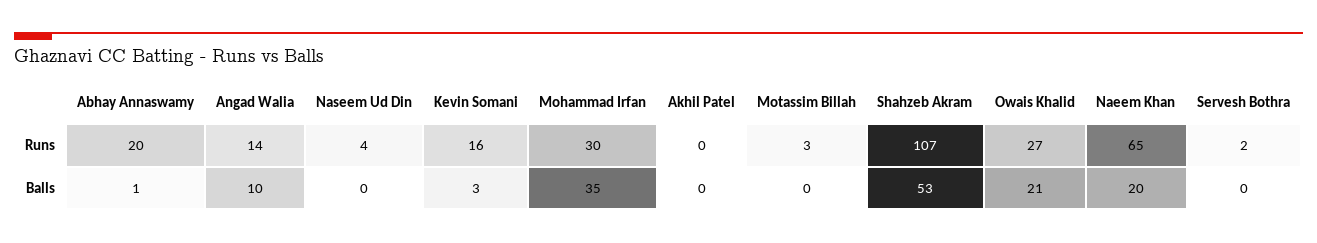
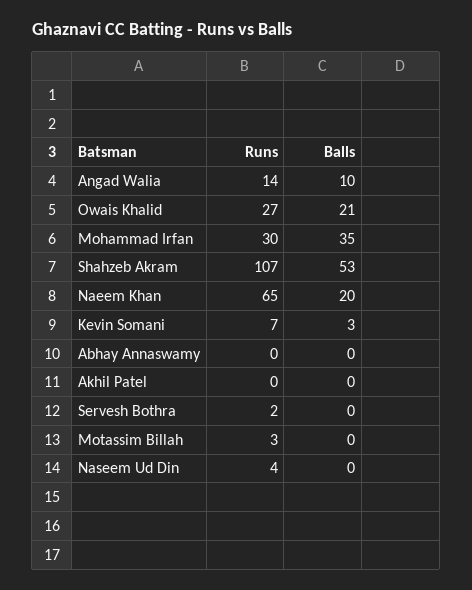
  {
    "Abhay Annaswamy": {
-     "Runs": 20,
+     "Runs": 0,
-     "Balls": 1
+     "Balls": 0
    },
    "Angad Walia": {
      "Runs": 14,
      "Balls": 10
    },
    "Naseem Ud Din": {
      "Runs": 4,
      "Balls": 0
    },
    "Kevin Somani": {
-     "Runs": 16,
+     "Runs": 7,
      "Balls": 3
    },
    "Mohammad Irfan": {
      "Runs": 30,
      "Balls": 35
    },
    "Akhil Patel": {
      "Runs": 0,
      "Balls": 0
    },
    "Motassim Billah": {
      "Runs": 3,
      "Balls": 0
    },
    "Shahzeb Akram": {
      "Runs": 107,
      "Balls": 53
    },
    "Owais Khalid": {
      "Runs": 27,
      "Balls": 21
    },
    "Naeem Khan": {
      "Runs": 65,
      "Balls": 20
    },
    "Servesh Bothra": {
      "Runs": 2,
      "Balls": 0
    }
  }

